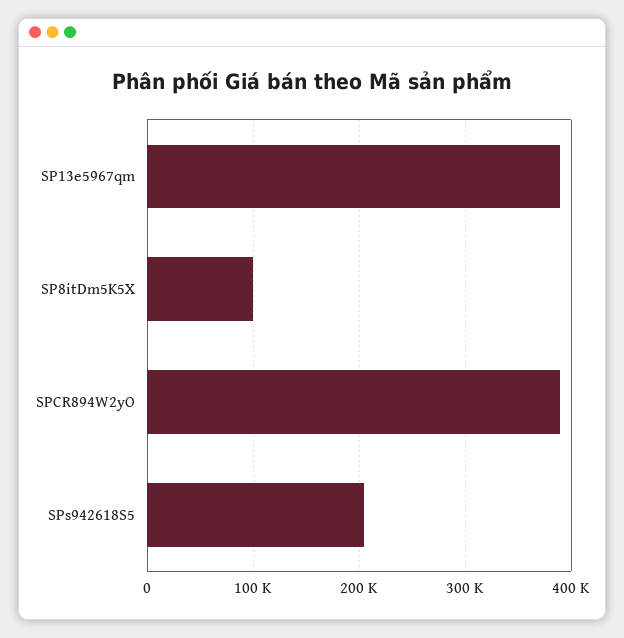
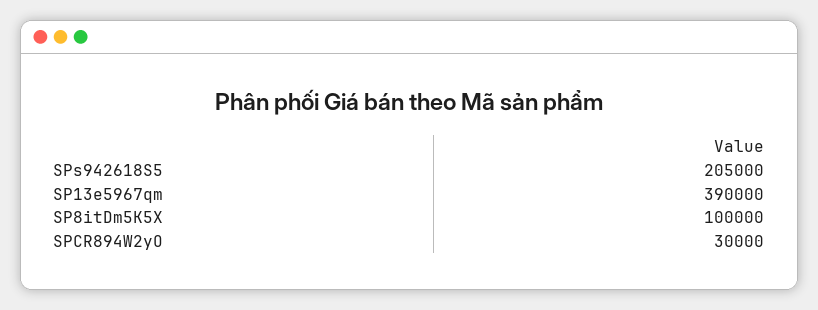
  {
    "SP13e5967qm": 390000,
    "SP8itDm5K5X": 100000,
-   "SPCR894W2yO": 390000,
+   "SPCR894W2yO": 30000,
    "SPs942618S5": 205000
  }

